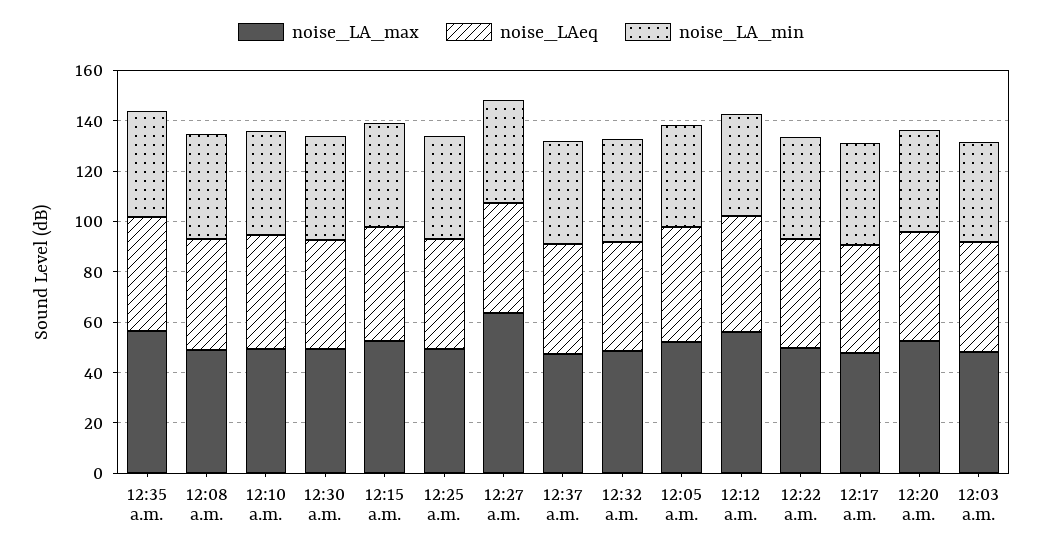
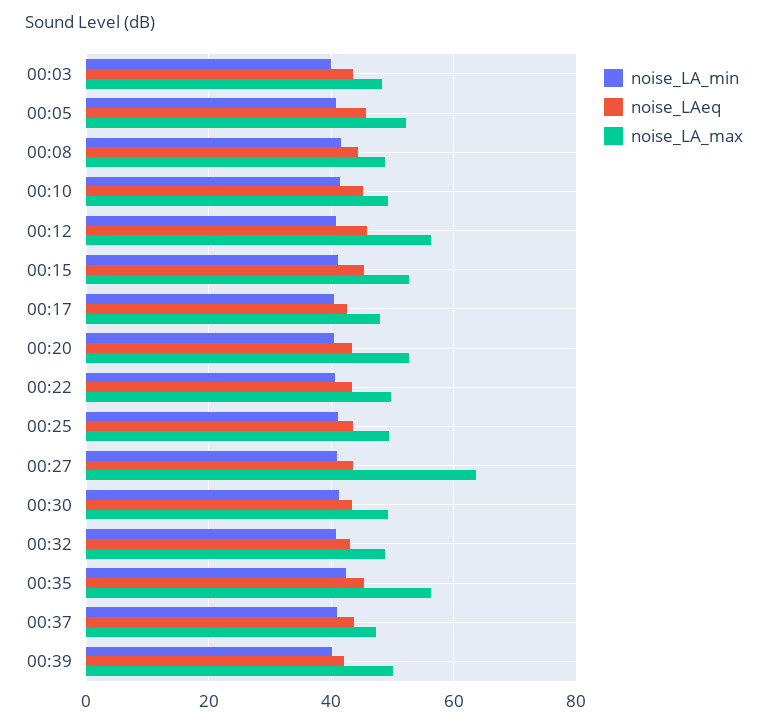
  {
    "noise_LA_max": {
      "12:35 a.m.": 56,
      "12:08 a.m.": 48,
      "12:10 a.m.": 50,
      "12:30 a.m.": 50,
      "12:15 a.m.": 52,
      "12:25 a.m.": 50,
      "12:27 a.m.": 64,
      "12:37 a.m.": 48,
      "12:32 a.m.": 48,
      "12:05 a.m.": 52,
      "12:12 a.m.": 56,
      "12:22 a.m.": 50,
      "12:17 a.m.": 48,
      "12:20 a.m.": 52,
-     "12:03 a.m.": 48
+     "12:03 a.m.": 48,
+     "00:39": 50
    },
    "noise_LAeq": {
      "12:35 a.m.": 46,
      "12:08 a.m.": 44,
      "12:10 a.m.": 46,
      "12:30 a.m.": 44,
      "12:15 a.m.": 46,
      "12:25 a.m.": 44,
      "12:27 a.m.": 44,
      "12:37 a.m.": 44,
      "12:32 a.m.": 44,
      "12:05 a.m.": 46,
      "12:12 a.m.": 46,
      "12:22 a.m.": 44,
      "12:17 a.m.": 42,
      "12:20 a.m.": 44,
-     "12:03 a.m.": 44
+     "12:03 a.m.": 44,
+     "00:39": 42
    },
    "noise_LA_min": {
      "12:35 a.m.": 42,
      "12:08 a.m.": 42,
      "12:10 a.m.": 42,
      "12:30 a.m.": 42,
      "12:15 a.m.": 42,
      "12:25 a.m.": 42,
      "12:27 a.m.": 40,
      "12:37 a.m.": 40,
      "12:32 a.m.": 40,
      "12:05 a.m.": 40,
      "12:12 a.m.": 40,
      "12:22 a.m.": 40,
      "12:17 a.m.": 40,
      "12:20 a.m.": 40,
-     "12:03 a.m.": 40
+     "12:03 a.m.": 40,
+     "00:39": 40
    }
  }

